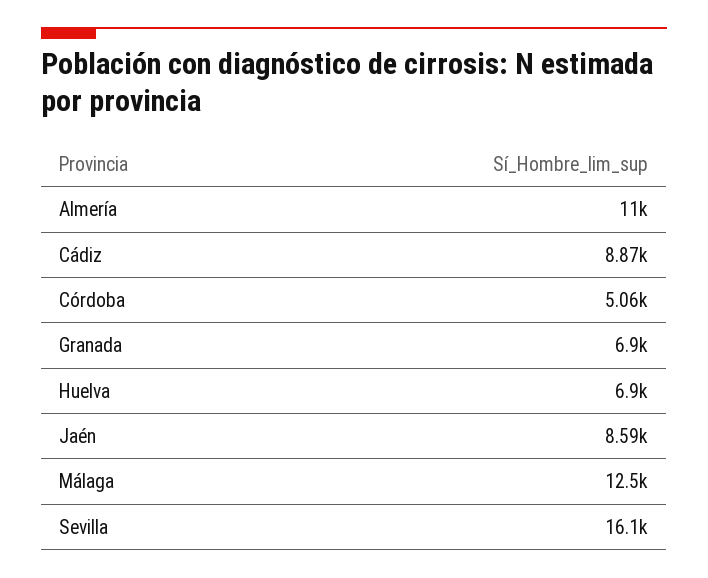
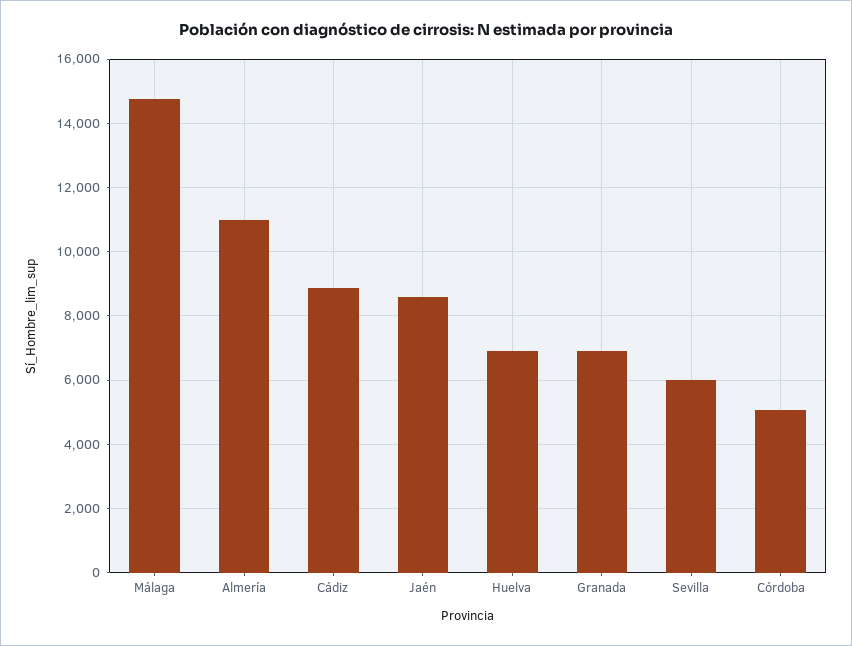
  {
    "Almería": 11000,
    "Cádiz": 8870,
    "Córdoba": 5060,
    "Granada": 6900,
    "Huelva": 6900,
    "Jaén": 8590,
-   "Málaga": 12500,
+   "Málaga": 14800,
-   "Sevilla": 16100
+   "Sevilla": 6000
  }

